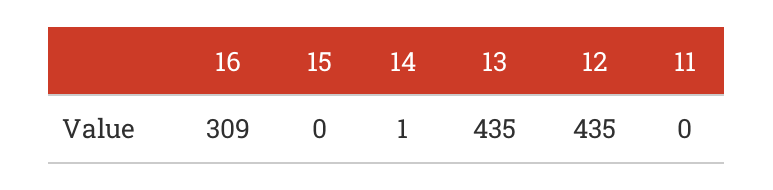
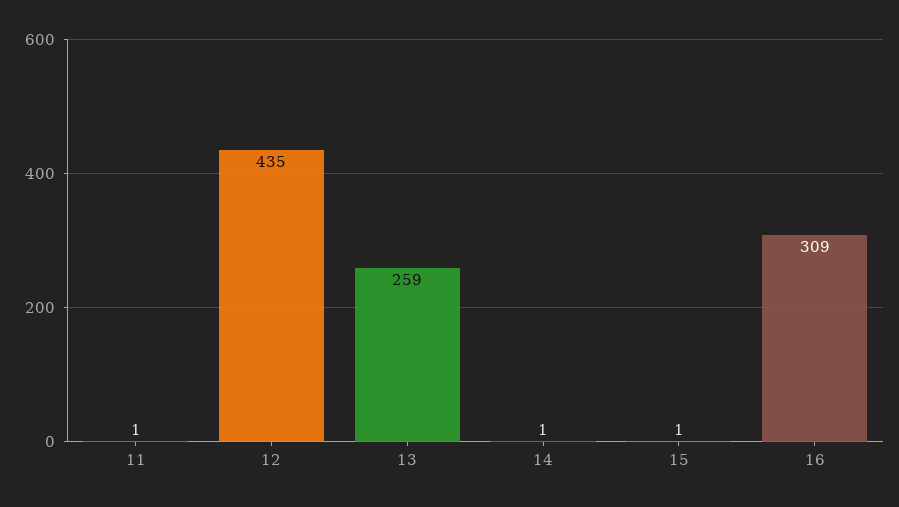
  {
    "16": 309,
-   "15": 0,
+   "15": 1,
    "14": 1,
-   "13": 435,
+   "13": 259,
    "12": 435,
-   "11": 0
+   "11": 1
  }

